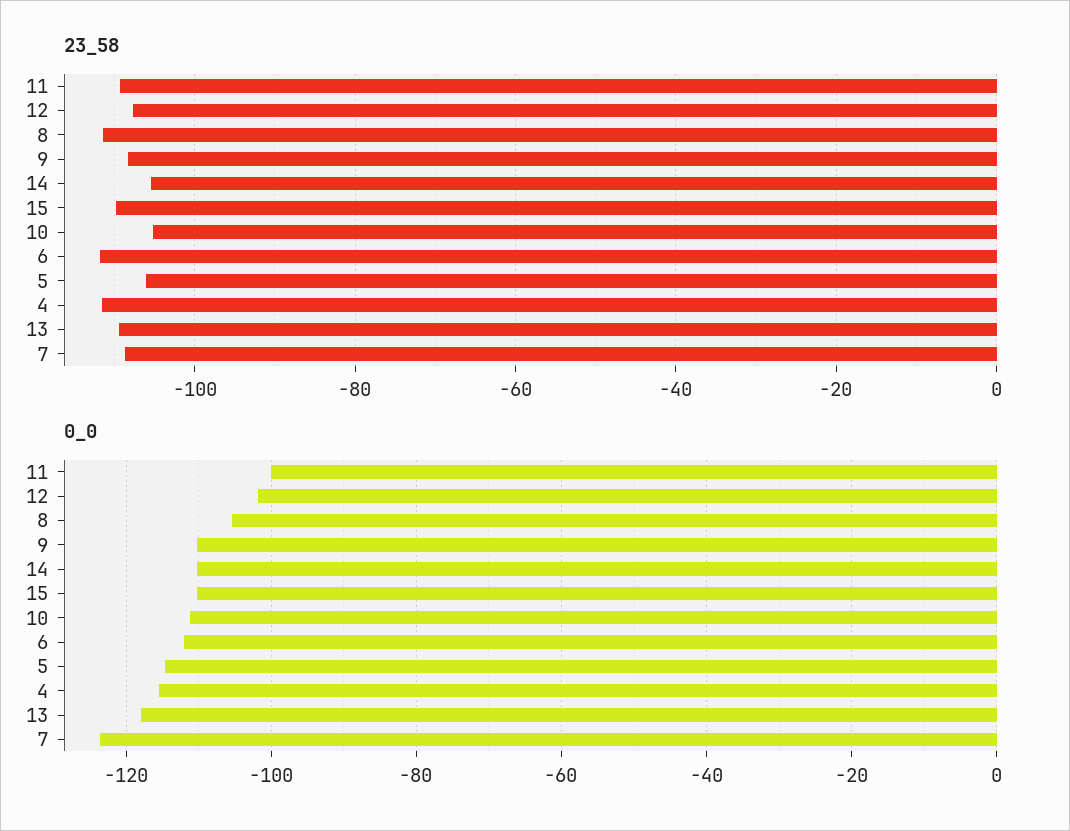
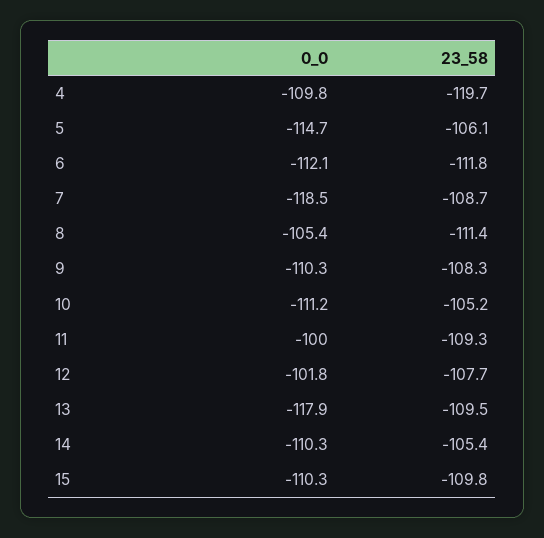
  {
    "23_58": {
      "11": -109.3,
      "12": -107.7,
      "8": -111.4,
      "9": -108.3,
      "14": -105.4,
      "15": -109.8,
      "10": -105.2,
      "6": -111.8,
      "5": -106.1,
-     "4": -112,
+     "4": -119.7,
      "13": -109.5,
      "7": -108.7
    },
    "0_0": {
      "11": -100,
      "12": -101.8,
      "8": -105.4,
      "9": -110.3,
      "14": -110.3,
      "15": -110.3,
      "10": -111.2,
      "6": -112.1,
      "5": -114.7,
-     "4": -116,
+     "4": -109.8,
      "13": -117.9,
-     "7": -124
+     "7": -118.5
    }
  }

